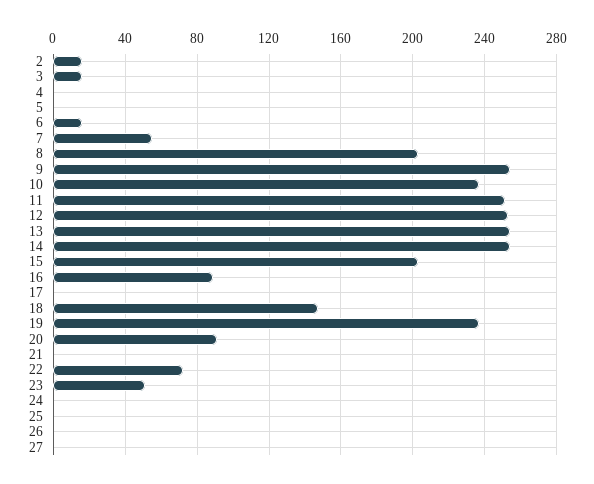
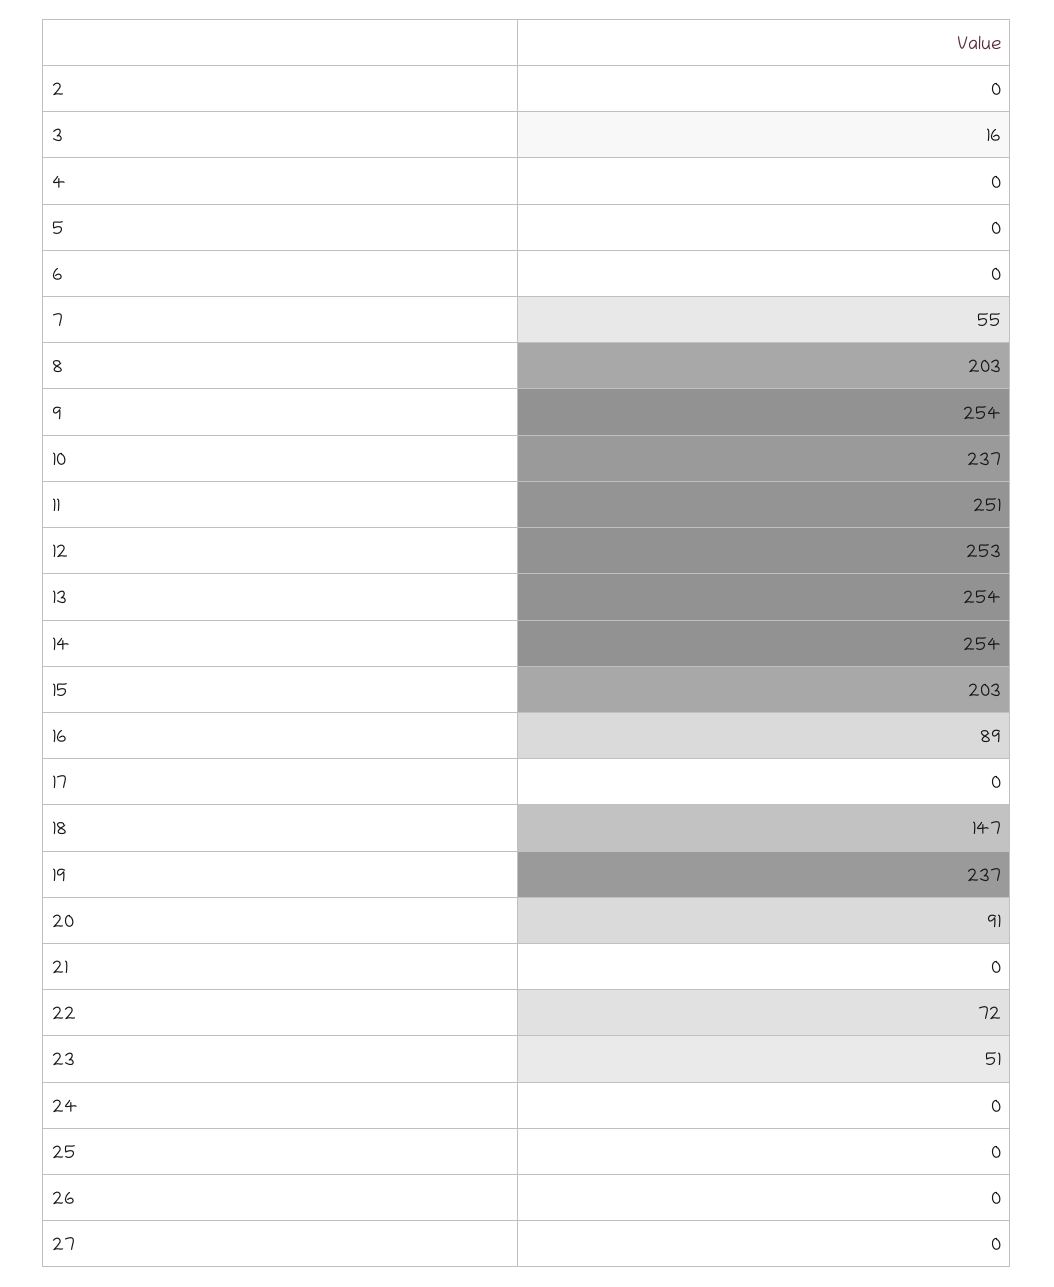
  {
-   "2": 15,
+   "2": 0,
    "3": 16,
    "4": 0,
    "5": 0,
-   "6": 15,
+   "6": 0,
    "7": 55,
    "8": 203,
    "9": 254,
    "10": 237,
    "11": 251,
    "12": 253,
    "13": 254,
    "14": 254,
    "15": 203,
    "16": 89,
    "17": 0,
    "18": 147,
    "19": 237,
    "20": 91,
    "21": 0,
    "22": 72,
    "23": 51,
    "24": 0,
    "25": 0,
    "26": 0,
    "27": 0
  }

